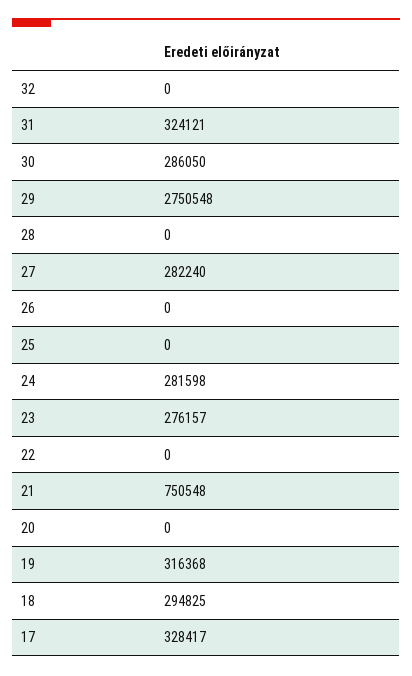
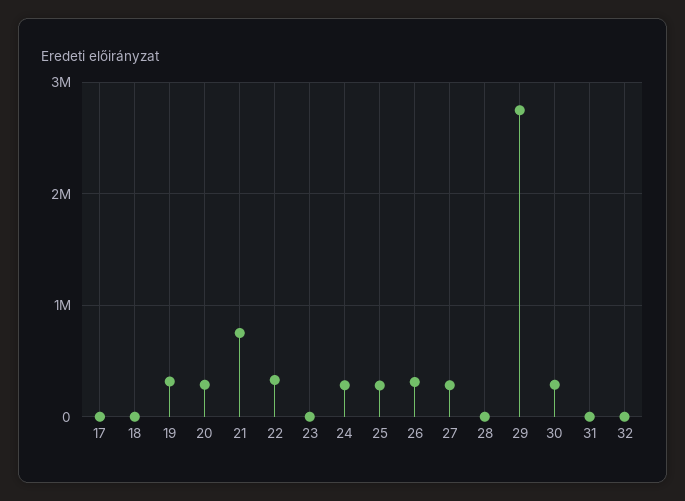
  {
    "32": 0,
-   "31": 324121,
+   "31": 0,
    "30": 286050,
    "29": 2750548,
    "28": 0,
    "27": 282240,
-   "26": 0,
+   "26": 300000,
-   "25": 0,
+   "25": 300000,
    "24": 281598,
-   "23": 276157,
+   "23": 0,
-   "22": 0,
+   "22": 300000,
    "21": 750548,
-   "20": 0,
+   "20": 300000,
    "19": 316368,
-   "18": 294825,
+   "18": 0,
-   "17": 328417
+   "17": 0
  }

